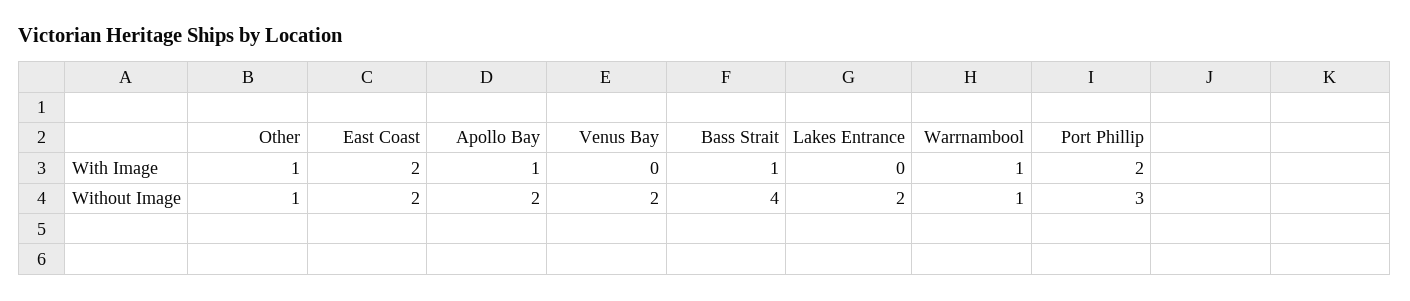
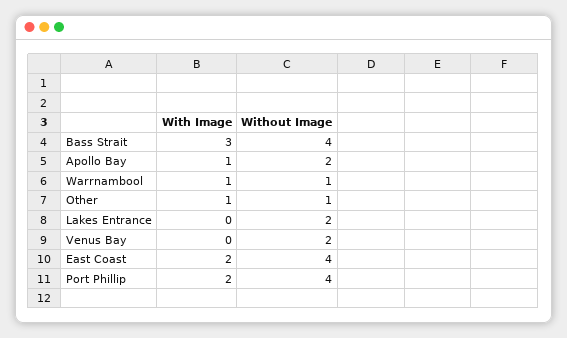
  {
    "Other": {
      "With Image": 1,
      "Without Image": 1
    },
    "East Coast": {
      "With Image": 2,
-     "Without Image": 2
+     "Without Image": 4
    },
    "Apollo Bay": {
      "With Image": 1,
      "Without Image": 2
    },
    "Venus Bay": {
      "With Image": 0,
      "Without Image": 2
    },
    "Bass Strait": {
-     "With Image": 1,
+     "With Image": 3,
      "Without Image": 4
    },
    "Lakes Entrance": {
      "With Image": 0,
      "Without Image": 2
    },
    "Warrnambool": {
      "With Image": 1,
      "Without Image": 1
    },
    "Port Phillip": {
      "With Image": 2,
-     "Without Image": 3
+     "Without Image": 4
    }
  }

